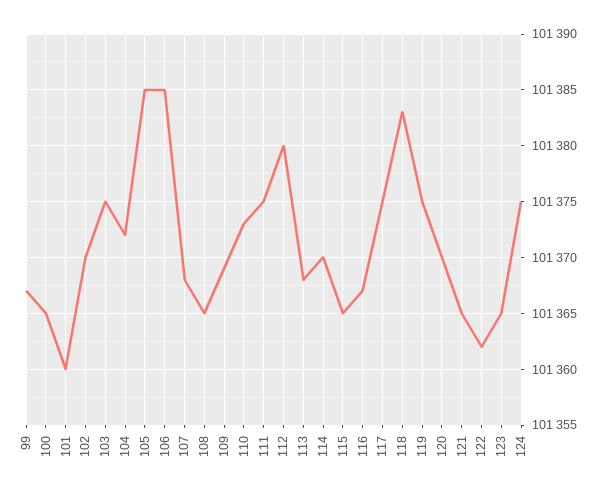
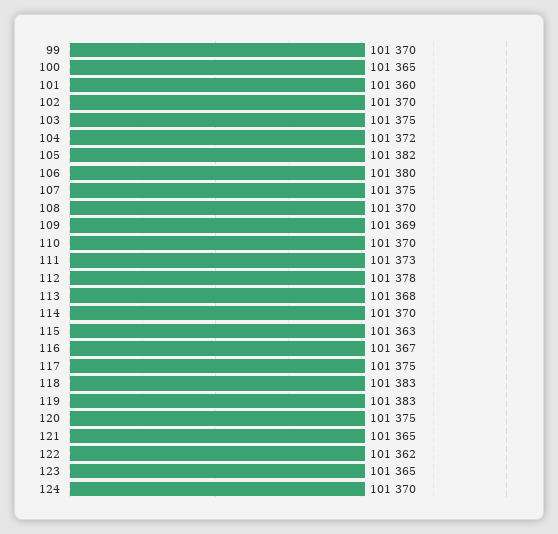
  {
-   "99": 101367,
+   "99": 101370,
    "100": 101365,
    "101": 101360,
    "102": 101370,
    "103": 101375,
    "104": 101372,
-   "105": 101385,
+   "105": 101382,
-   "106": 101385,
+   "106": 101380,
-   "107": 101368,
+   "107": 101375,
-   "108": 101365,
+   "108": 101370,
    "109": 101369,
-   "110": 101373,
+   "110": 101370,
-   "111": 101375,
+   "111": 101373,
-   "112": 101380,
+   "112": 101378,
    "113": 101368,
    "114": 101370,
-   "115": 101365,
+   "115": 101363,
    "116": 101367,
    "117": 101375,
    "118": 101383,
-   "119": 101375,
+   "119": 101383,
-   "120": 101370,
+   "120": 101375,
    "121": 101365,
    "122": 101362,
    "123": 101365,
-   "124": 101375
+   "124": 101370
  }

